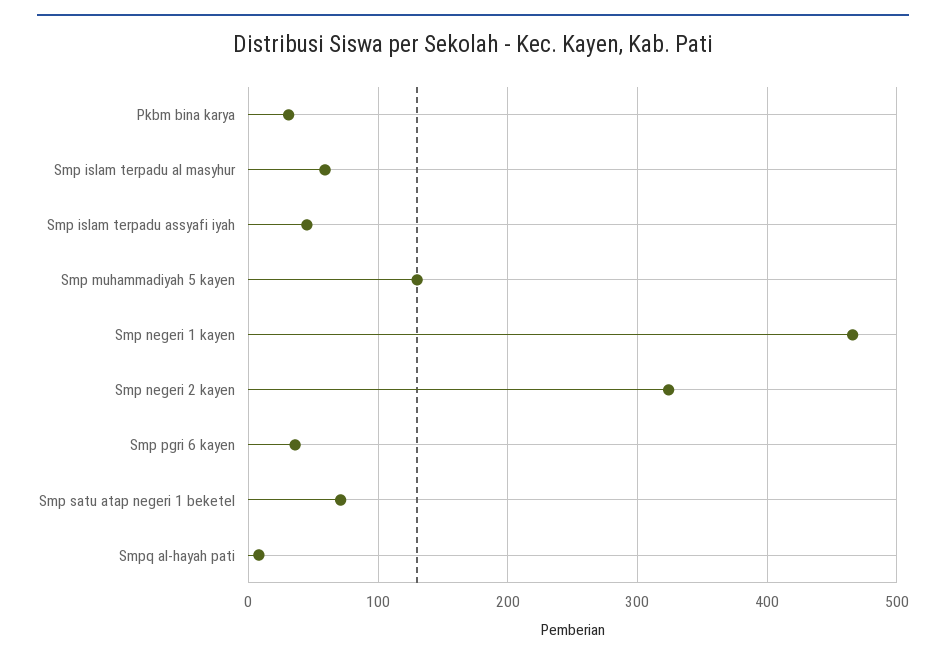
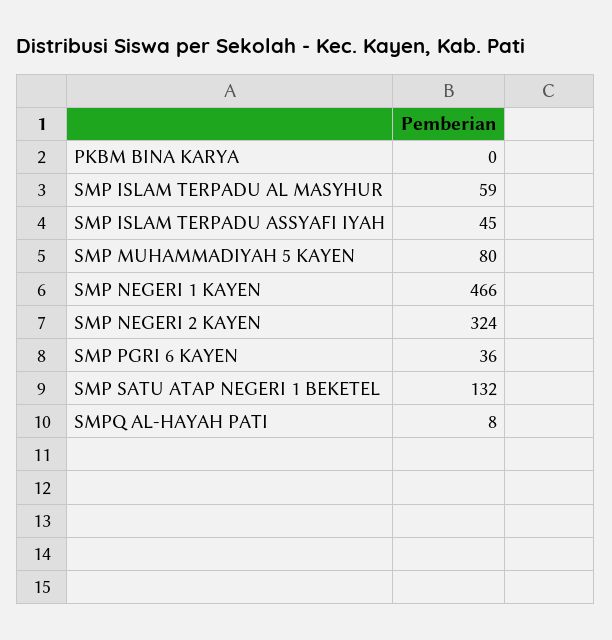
  {
-   "Pkbm bina karya": 30,
+   "Pkbm bina karya": 0,
    "Smp islam terpadu al masyhur": 59,
    "Smp islam terpadu assyafi iyah": 45,
-   "Smp muhammadiyah 5 kayen": 130,
+   "Smp muhammadiyah 5 kayen": 80,
    "Smp negeri 1 kayen": 466,
    "Smp negeri 2 kayen": 324,
    "Smp pgri 6 kayen": 36,
-   "Smp satu atap negeri 1 beketel": 70,
+   "Smp satu atap negeri 1 beketel": 132,
    "Smpq al-hayah pati": 8
  }

